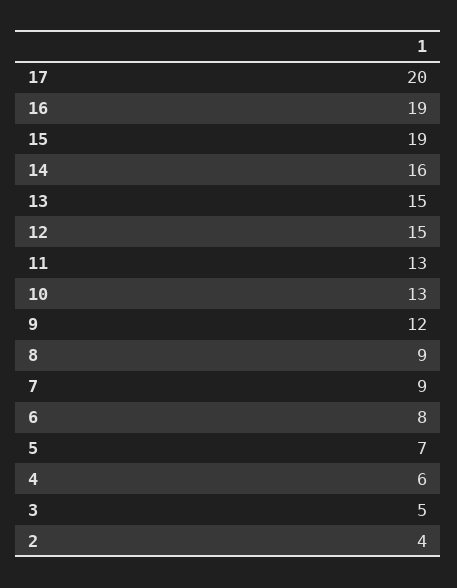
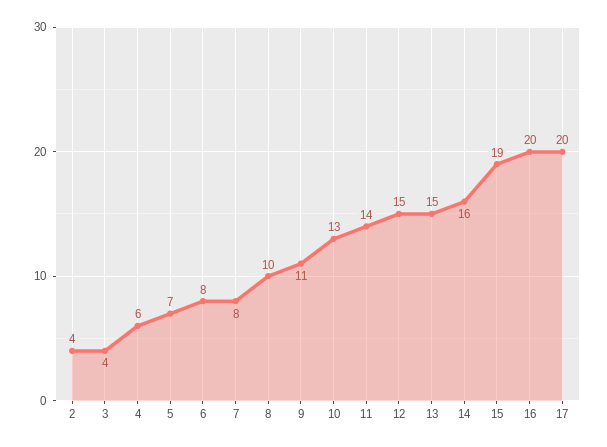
  {
    "17": 20,
-   "16": 19,
+   "16": 20,
    "15": 19,
    "14": 16,
    "13": 15,
    "12": 15,
-   "11": 13,
+   "11": 14,
    "10": 13,
-   "9": 12,
+   "9": 11,
-   "8": 9,
+   "8": 10,
-   "7": 9,
+   "7": 8,
    "6": 8,
    "5": 7,
    "4": 6,
-   "3": 5,
+   "3": 4,
    "2": 4
  }

